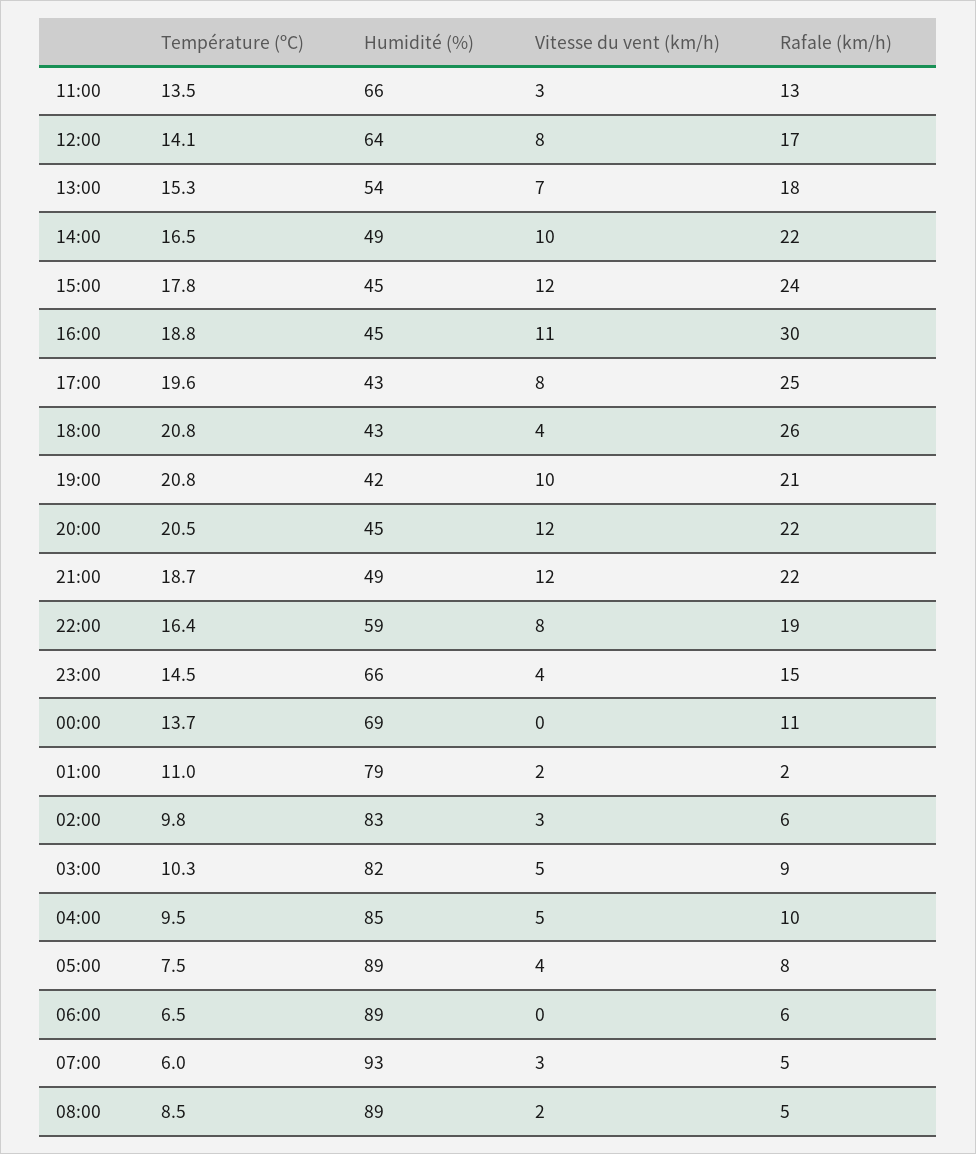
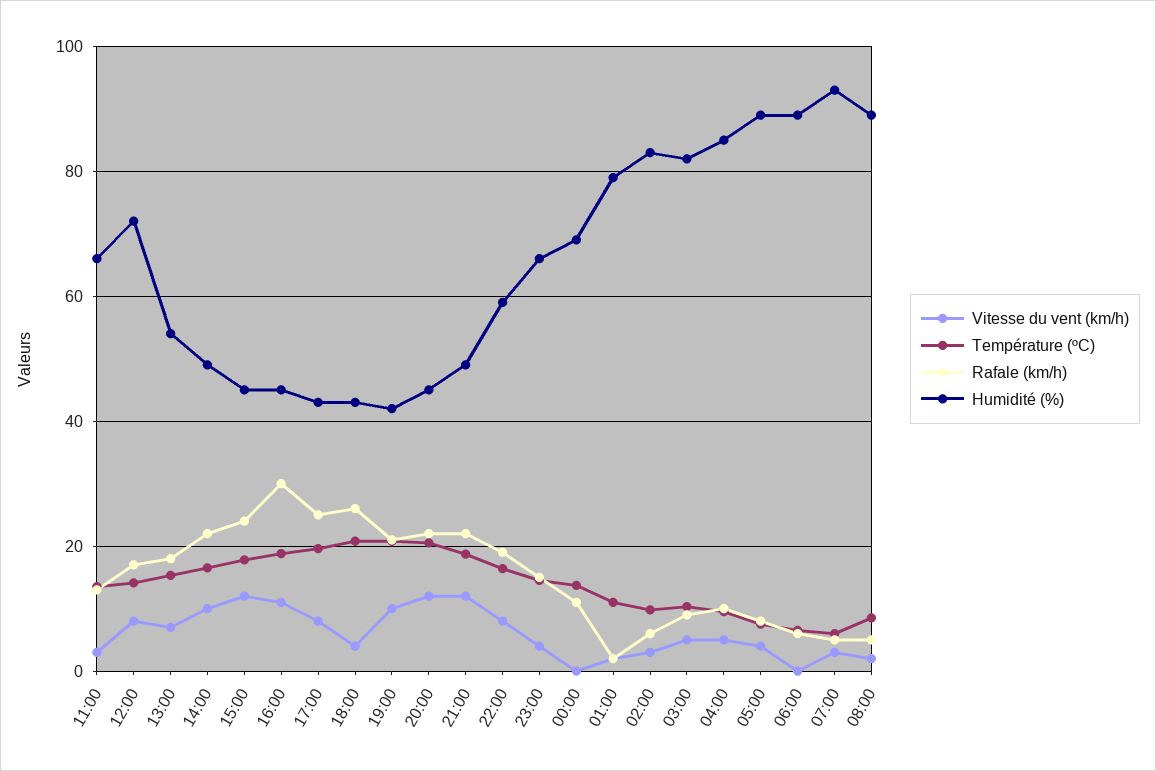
  {
    "Température (ºC)": {
      "11:00": 13.5,
      "12:00": 14.1,
      "13:00": 15.3,
      "14:00": 16.5,
      "15:00": 17.8,
      "16:00": 18.8,
      "17:00": 19.6,
      "18:00": 20.8,
      "19:00": 20.8,
      "20:00": 20.5,
      "21:00": 18.7,
      "22:00": 16.4,
      "23:00": 14.5,
      "00:00": 13.7,
      "01:00": 11,
      "02:00": 9.8,
      "03:00": 10.3,
      "04:00": 9.5,
      "05:00": 7.5,
      "06:00": 6.5,
      "07:00": 6,
      "08:00": 8.5
    },
    "Humidité (%)": {
      "11:00": 66,
-     "12:00": 64,
+     "12:00": 72,
      "13:00": 54,
      "14:00": 49,
      "15:00": 45,
      "16:00": 45,
      "17:00": 43,
      "18:00": 43,
      "19:00": 42,
      "20:00": 45,
      "21:00": 49,
      "22:00": 59,
      "23:00": 66,
      "00:00": 69,
      "01:00": 79,
      "02:00": 83,
      "03:00": 82,
      "04:00": 85,
      "05:00": 89,
      "06:00": 89,
      "07:00": 93,
      "08:00": 89
    },
    "Vitesse du vent (km/h)": {
      "11:00": 3,
      "12:00": 8,
      "13:00": 7,
      "14:00": 10,
      "15:00": 12,
      "16:00": 11,
      "17:00": 8,
      "18:00": 4,
      "19:00": 10,
      "20:00": 12,
      "21:00": 12,
      "22:00": 8,
      "23:00": 4,
      "00:00": 0,
      "01:00": 2,
      "02:00": 3,
      "03:00": 5,
      "04:00": 5,
      "05:00": 4,
      "06:00": 0,
      "07:00": 3,
      "08:00": 2
    },
    "Rafale (km/h)": {
      "11:00": 13,
      "12:00": 17,
      "13:00": 18,
      "14:00": 22,
      "15:00": 24,
      "16:00": 30,
      "17:00": 25,
      "18:00": 26,
      "19:00": 21,
      "20:00": 22,
      "21:00": 22,
      "22:00": 19,
      "23:00": 15,
      "00:00": 11,
      "01:00": 2,
      "02:00": 6,
      "03:00": 9,
      "04:00": 10,
      "05:00": 8,
      "06:00": 6,
      "07:00": 5,
      "08:00": 5
    }
  }

